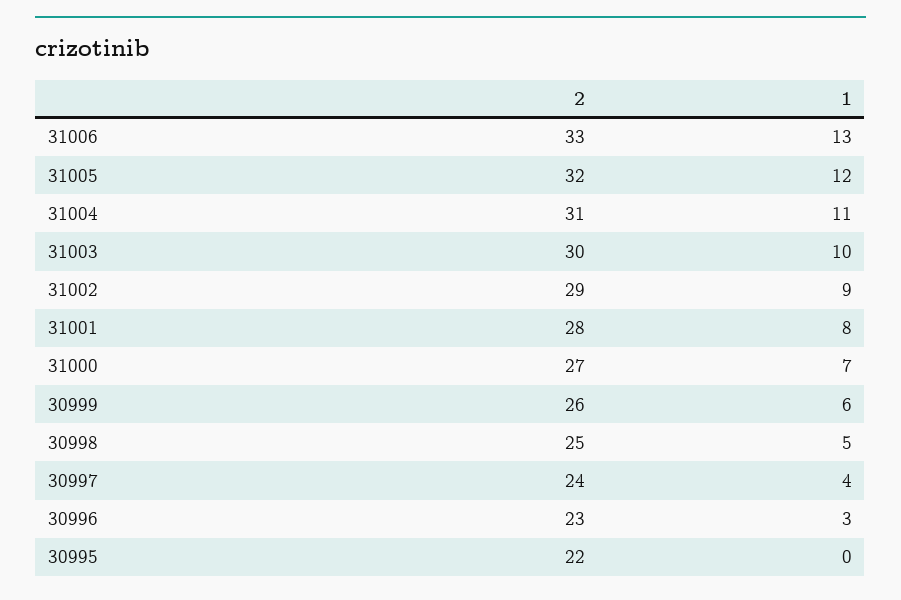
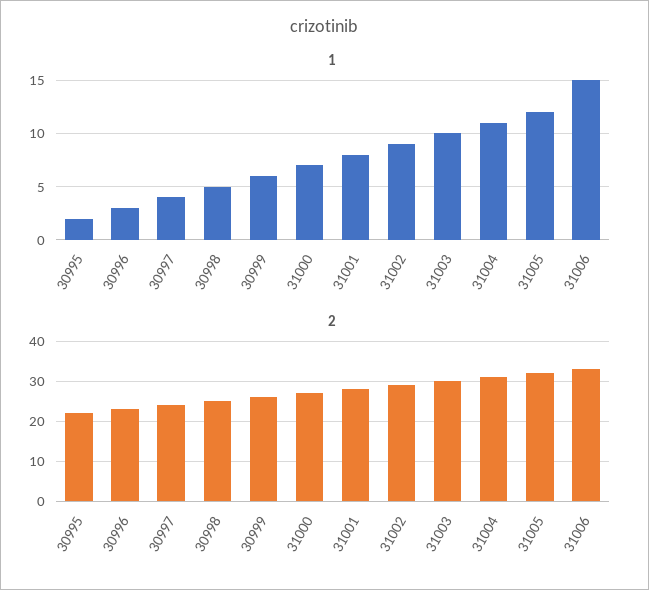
  {
    "2": {
      "31006": 33,
      "31005": 32,
      "31004": 31,
      "31003": 30,
      "31002": 29,
      "31001": 28,
      "31000": 27,
      "30999": 26,
      "30998": 25,
      "30997": 24,
      "30996": 23,
      "30995": 22
    },
    "1": {
-     "31006": 13,
+     "31006": 15,
      "31005": 12,
      "31004": 11,
      "31003": 10,
      "31002": 9,
      "31001": 8,
      "31000": 7,
      "30999": 6,
      "30998": 5,
      "30997": 4,
      "30996": 3,
-     "30995": 0
+     "30995": 2
    }
  }

